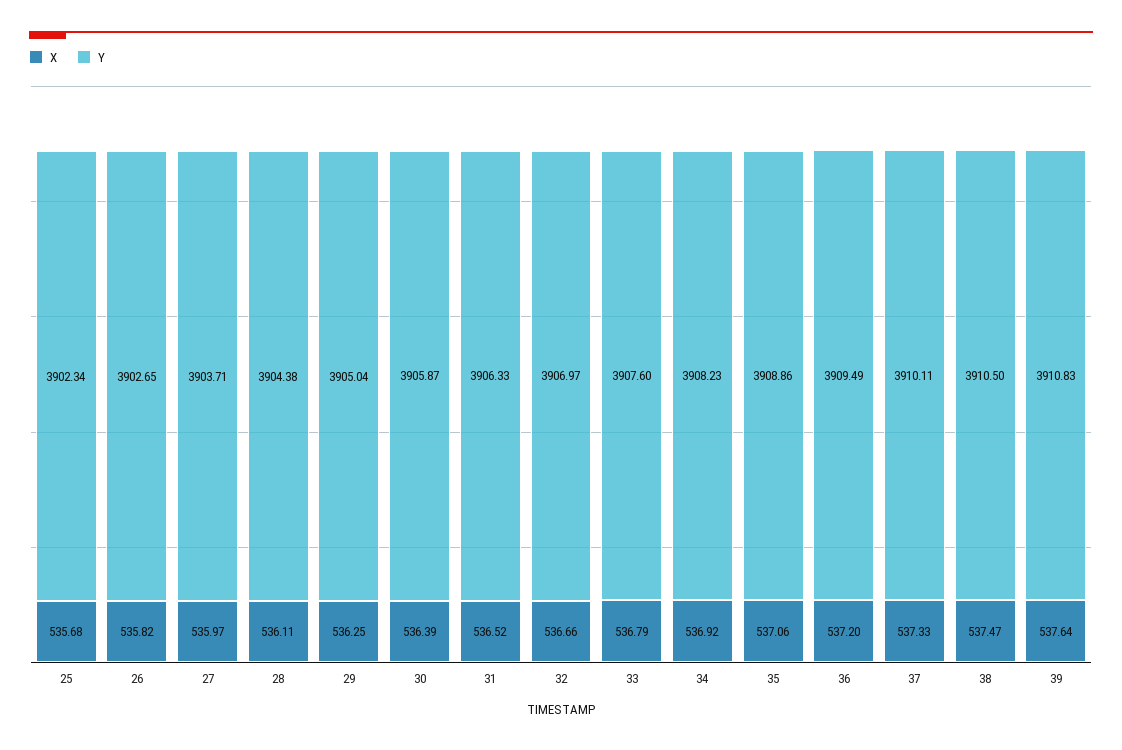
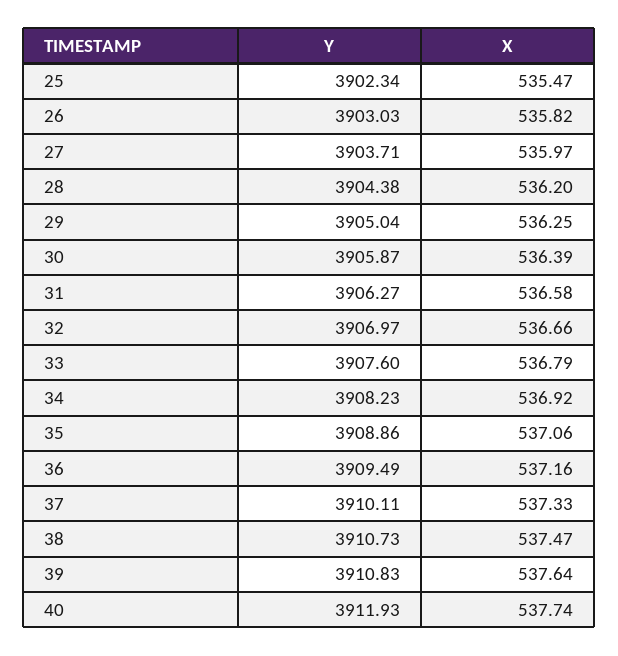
  {
    "X": {
-     "25": 535.68,
+     "25": 535.47,
      "26": 535.82,
      "27": 535.97,
-     "28": 536.11,
+     "28": 536.2,
      "29": 536.25,
      "30": 536.39,
-     "31": 536.52,
+     "31": 536.58,
      "32": 536.66,
      "33": 536.79,
      "34": 536.92,
      "35": 537.06,
-     "36": 537.2,
+     "36": 537.16,
      "37": 537.33,
      "38": 537.47,
-     "39": 537.64
+     "39": 537.64,
+     "40": 537.74
    },
    "Y": {
      "25": 3902.34,
-     "26": 3902.65,
+     "26": 3903.03,
      "27": 3903.71,
      "28": 3904.38,
      "29": 3905.04,
      "30": 3905.87,
-     "31": 3906.33,
+     "31": 3906.27,
      "32": 3906.97,
      "33": 3907.6,
      "34": 3908.23,
      "35": 3908.86,
      "36": 3909.49,
      "37": 3910.11,
-     "38": 3910.5,
+     "38": 3910.73,
-     "39": 3910.83
+     "39": 3910.83,
+     "40": 3911.93
    }
  }

